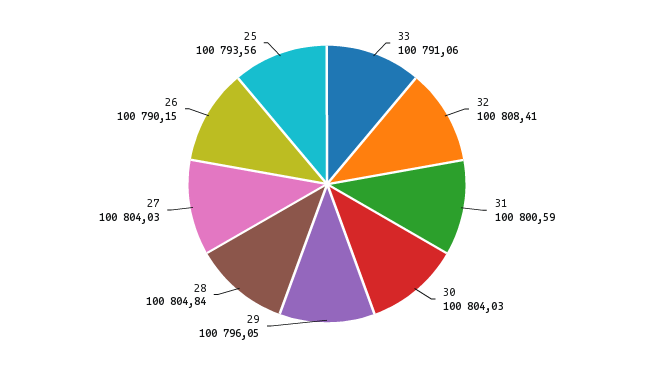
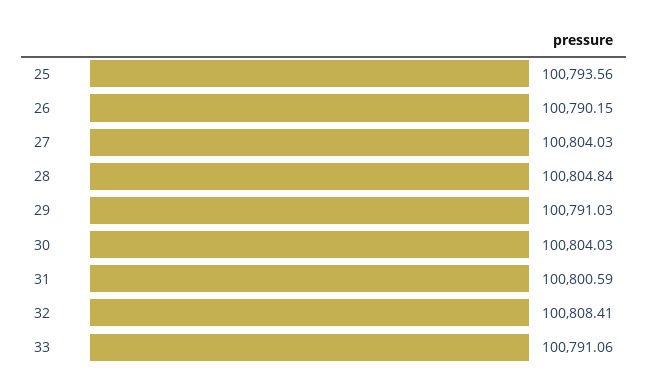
  {
    "33": 100791.06,
    "32": 100808.41,
    "31": 100800.59,
    "30": 100804.03,
-   "29": 100796.05,
+   "29": 100791.03,
    "28": 100804.84,
    "27": 100804.03,
    "26": 100790.15,
    "25": 100793.56
  }

